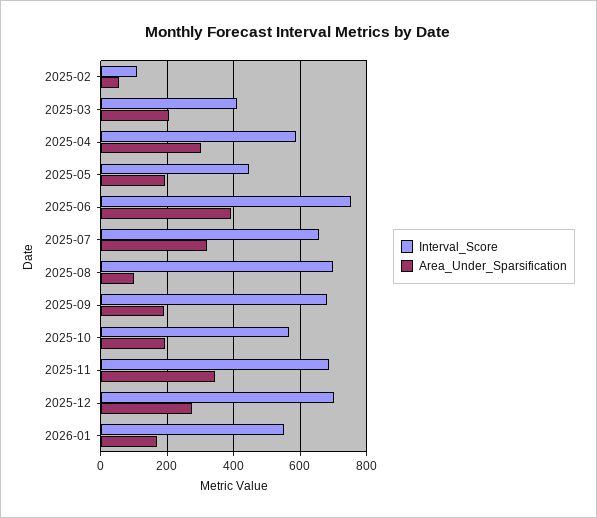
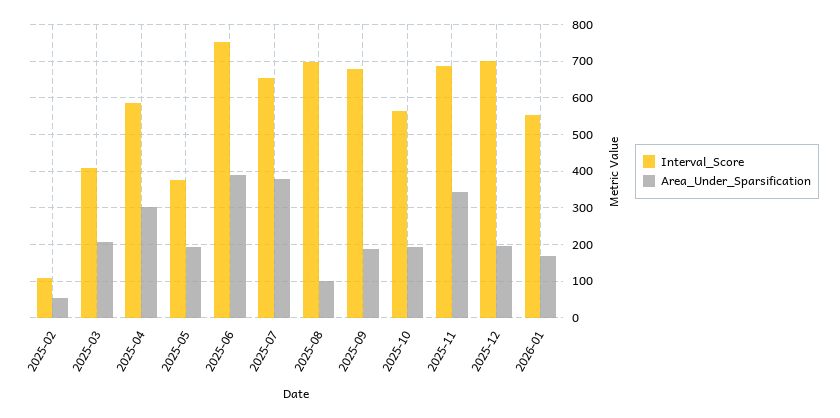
  {
    "Interval_Score": {
      "2025-02": 100,
      "2025-03": 400,
      "2025-04": 580,
-     "2025-05": 440,
+     "2025-05": 380,
      "2025-06": 760,
      "2025-07": 660,
      "2025-08": 700,
      "2025-09": 680,
      "2025-10": 560,
      "2025-11": 680,
      "2025-12": 700,
      "2026-01": 560
    },
    "Area_Under_Sparsification": {
      "2025-02": 60,
      "2025-03": 200,
      "2025-04": 300,
      "2025-05": 200,
      "2025-06": 400,
-     "2025-07": 320,
+     "2025-07": 380,
      "2025-08": 100,
      "2025-09": 180,
      "2025-10": 200,
      "2025-11": 340,
-     "2025-12": 280,
+     "2025-12": 200,
      "2026-01": 160
    }
  }

